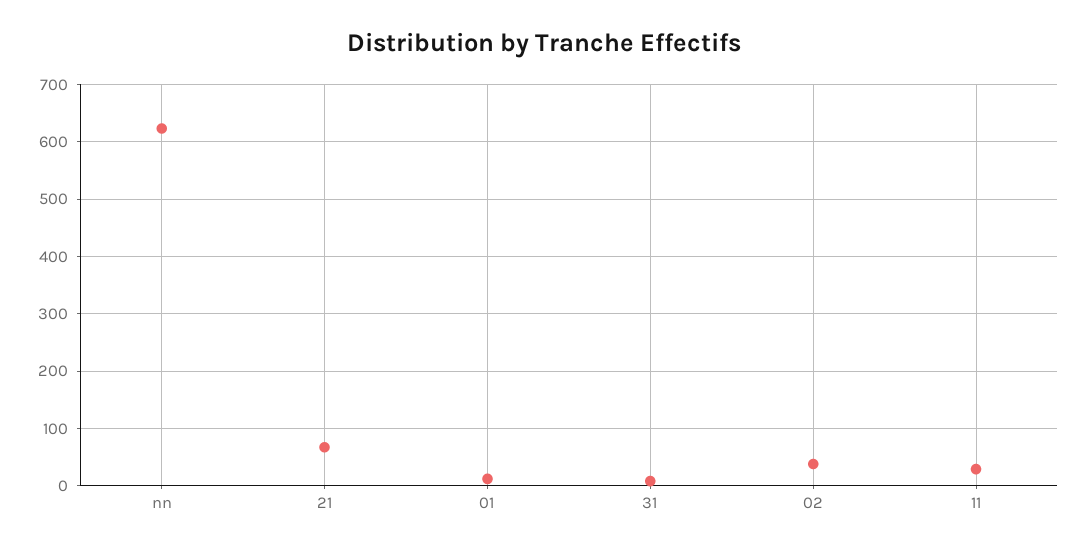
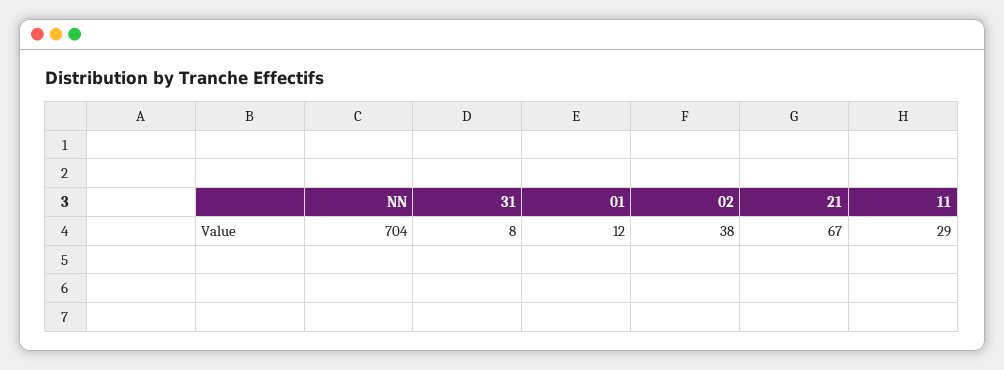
  {
-   "nn": 620,
+   "nn": 704,
    "21": 67,
    "01": 12,
    "31": 8,
    "02": 38,
    "11": 29
  }

